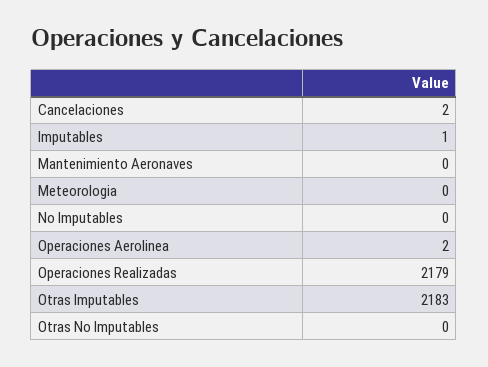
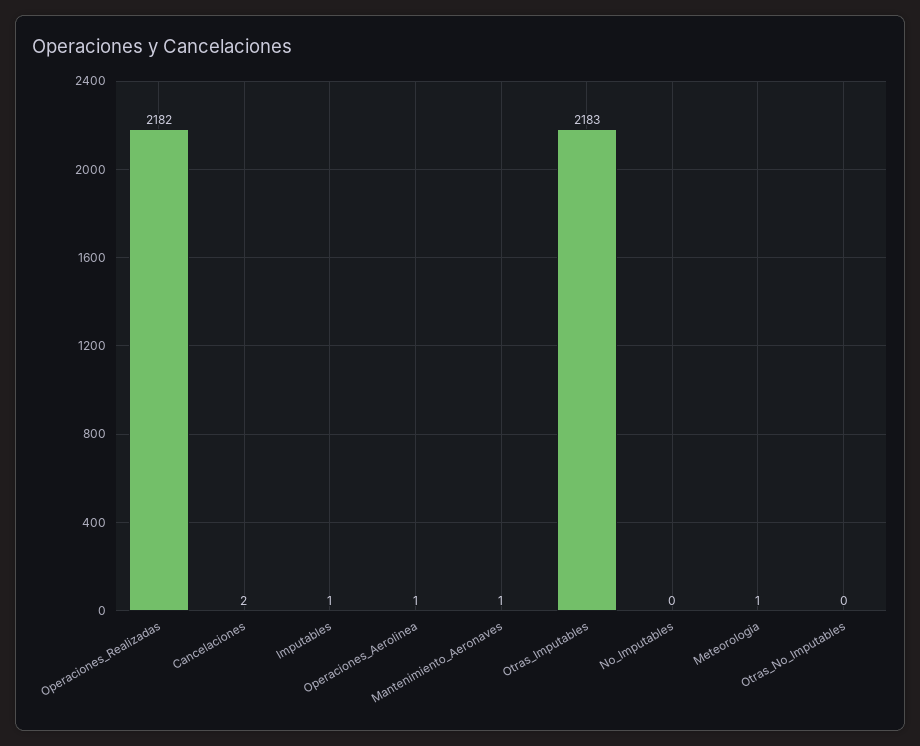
  {
    "Cancelaciones": 2,
    "Imputables": 1,
-   "Mantenimiento Aeronaves": 0,
+   "Mantenimiento Aeronaves": 1,
-   "Meteorologia": 0,
+   "Meteorologia": 1,
    "No Imputables": 0,
-   "Operaciones Aerolinea": 2,
+   "Operaciones Aerolinea": 1,
-   "Operaciones Realizadas": 2179,
+   "Operaciones Realizadas": 2182,
    "Otras Imputables": 2183,
    "Otras No Imputables": 0
  }

